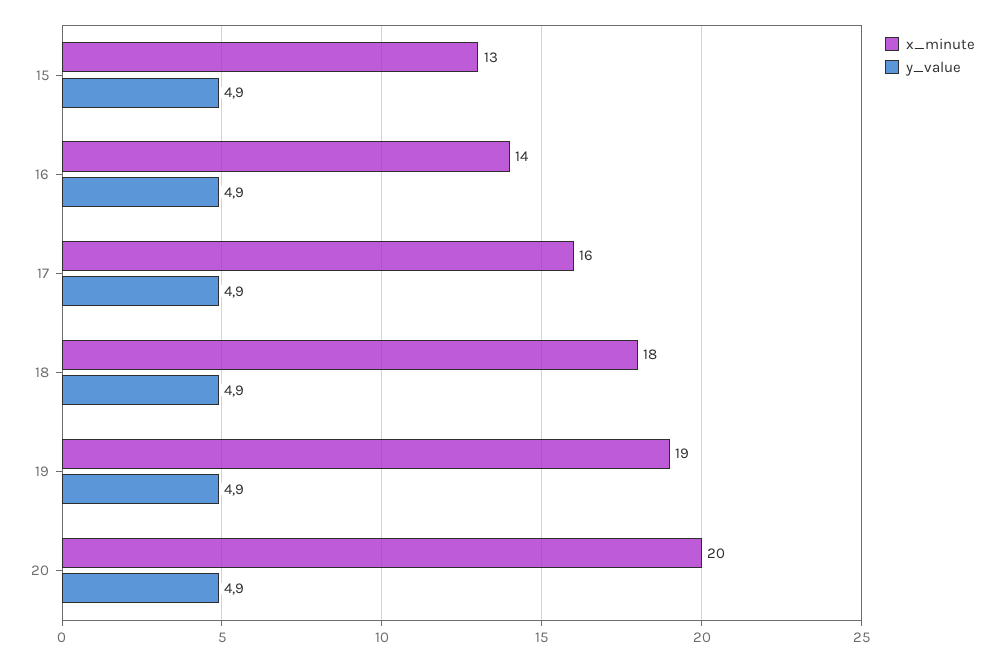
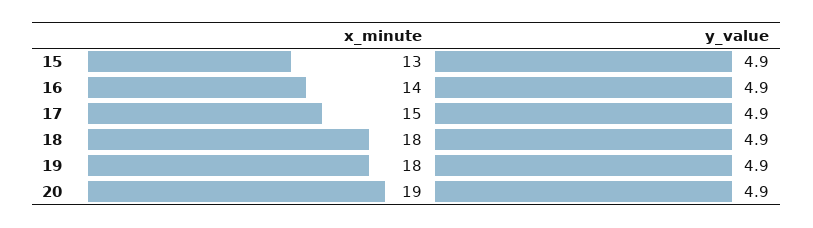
  {
    "x_minute": {
      "15": 13,
      "16": 14,
-     "17": 16,
+     "17": 15,
      "18": 18,
-     "19": 19,
+     "19": 18,
-     "20": 20
+     "20": 19
    },
    "y_value": {
      "15": 4.9,
      "16": 4.9,
      "17": 4.9,
      "18": 4.9,
      "19": 4.9,
      "20": 4.9
    }
  }

